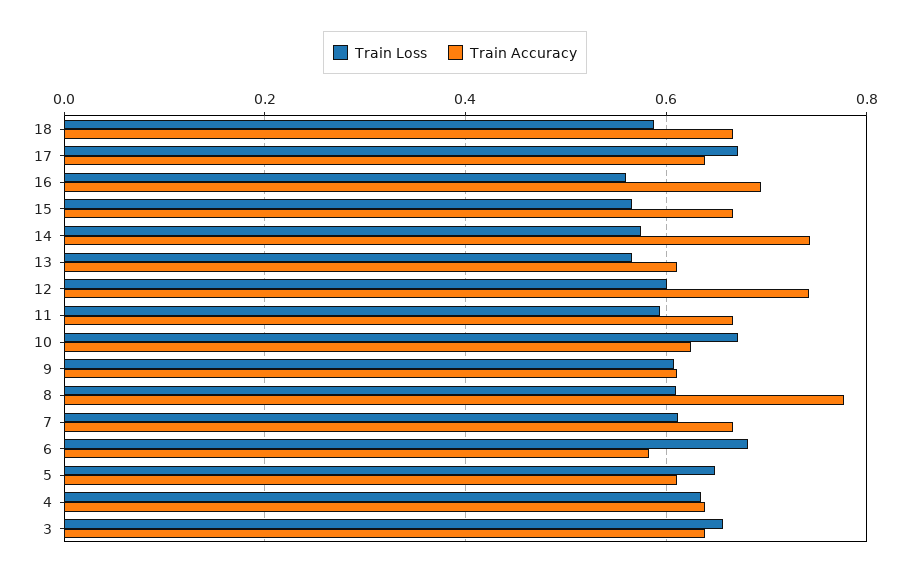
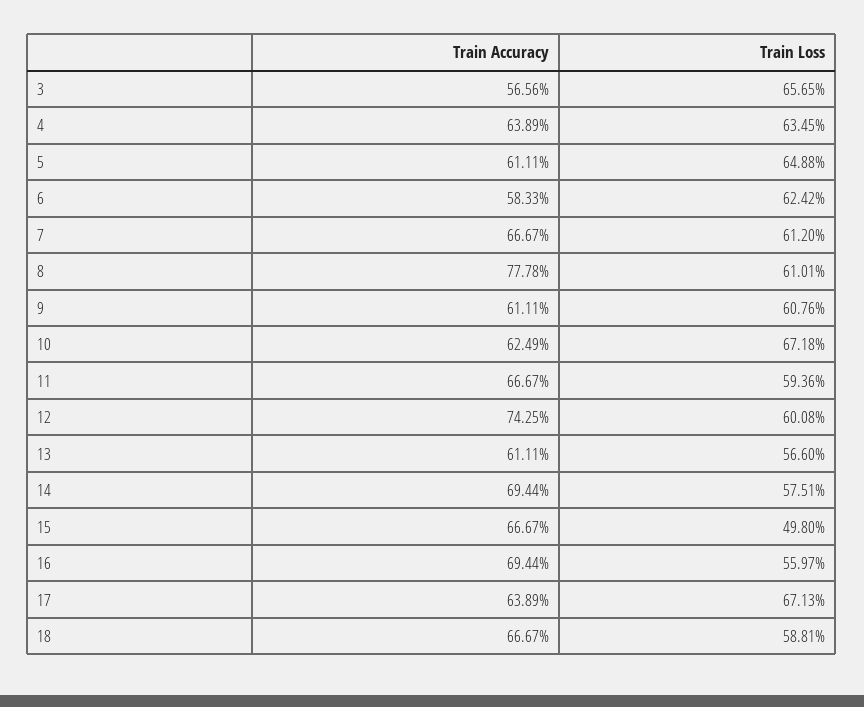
  {
    "Train Loss": {
      "18": 0.5881,
      "17": 0.6713,
      "16": 0.5597,
-     "15": 0.56,
+     "15": 0.498,
      "14": 0.5751,
      "13": 0.566,
      "12": 0.6008,
      "11": 0.5936,
      "10": 0.6718,
      "9": 0.6076,
      "8": 0.6101,
      "7": 0.612,
-     "6": 0.68,
+     "6": 0.6242,
      "5": 0.6488,
      "4": 0.6345,
      "3": 0.6565
    },
    "Train Accuracy": {
      "18": 0.6667,
      "17": 0.6389,
      "16": 0.6944,
      "15": 0.6667,
-     "14": 0.74,
+     "14": 0.6944,
      "13": 0.6111,
      "12": 0.7425,
      "11": 0.6667,
      "10": 0.6249,
      "9": 0.6111,
      "8": 0.7778,
      "7": 0.6667,
      "6": 0.5833,
      "5": 0.6111,
      "4": 0.6389,
-     "3": 0.64
+     "3": 0.5656
    }
  }

